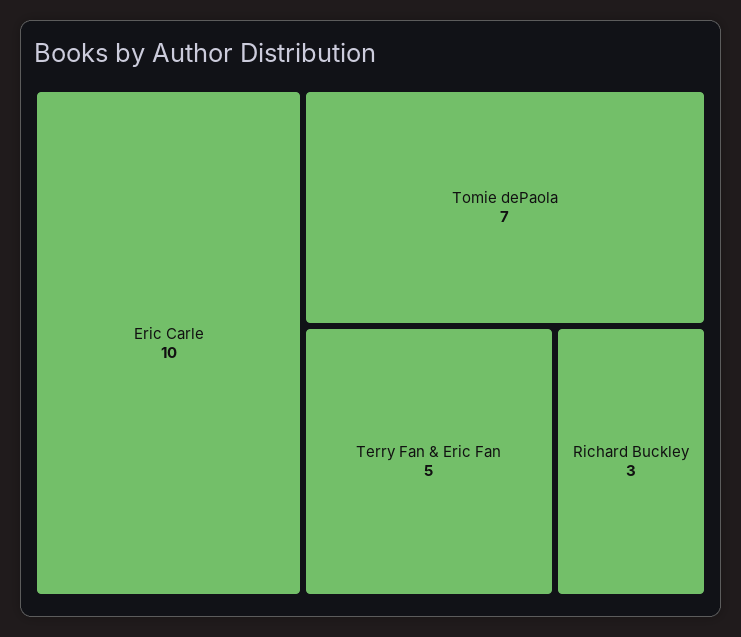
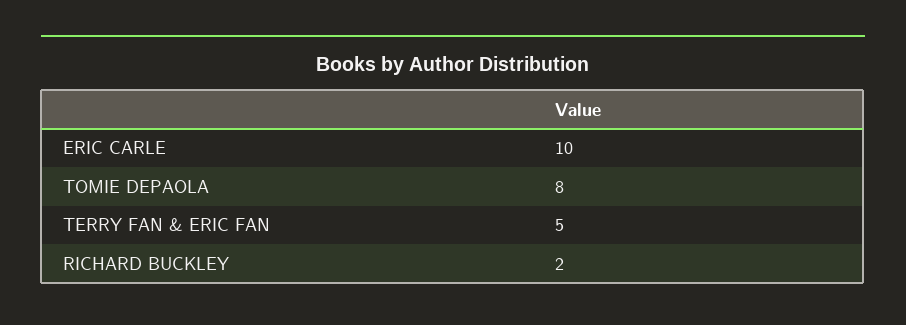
  {
    "Eric Carle": 10,
-   "Tomie dePaola": 7,
+   "Tomie dePaola": 8,
    "Terry Fan & Eric Fan": 5,
-   "Richard Buckley": 3
+   "Richard Buckley": 2
  }

